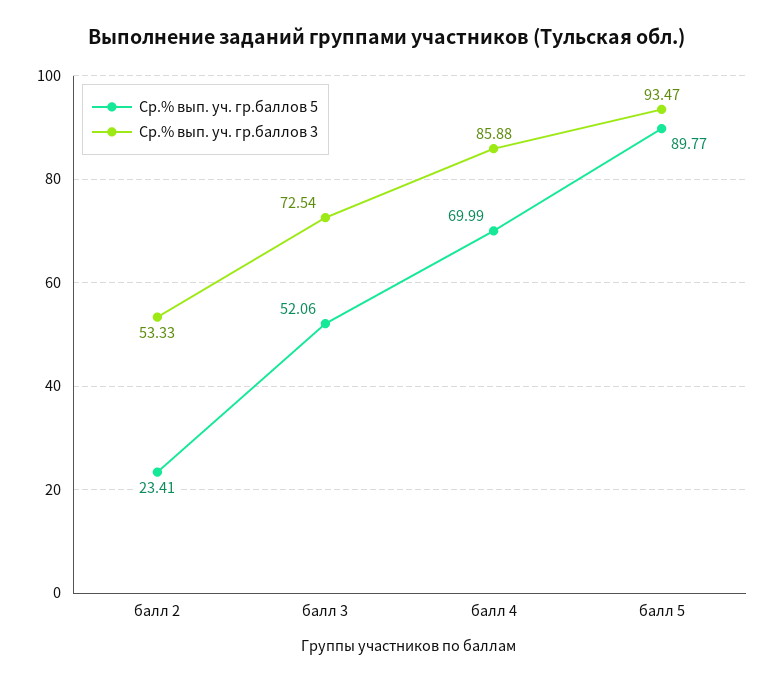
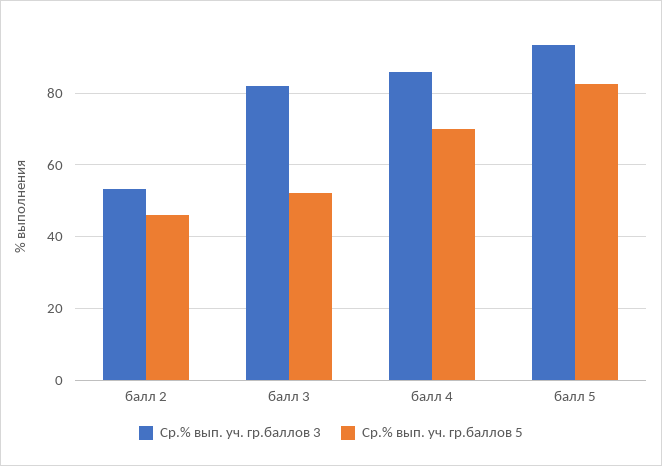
  {
    "Ср.% вып. уч. гр.баллов 5": {
-     "балл 2": 23.41,
+     "балл 2": 46,
      "балл 3": 52.06,
      "балл 4": 69.99,
-     "балл 5": 89.77
+     "балл 5": 82
    },
    "Ср.% вып. уч. гр.баллов 3": {
      "балл 2": 53.33,
-     "балл 3": 72.54,
+     "балл 3": 82,
      "балл 4": 85.88,
      "балл 5": 93.47
    }
  }

